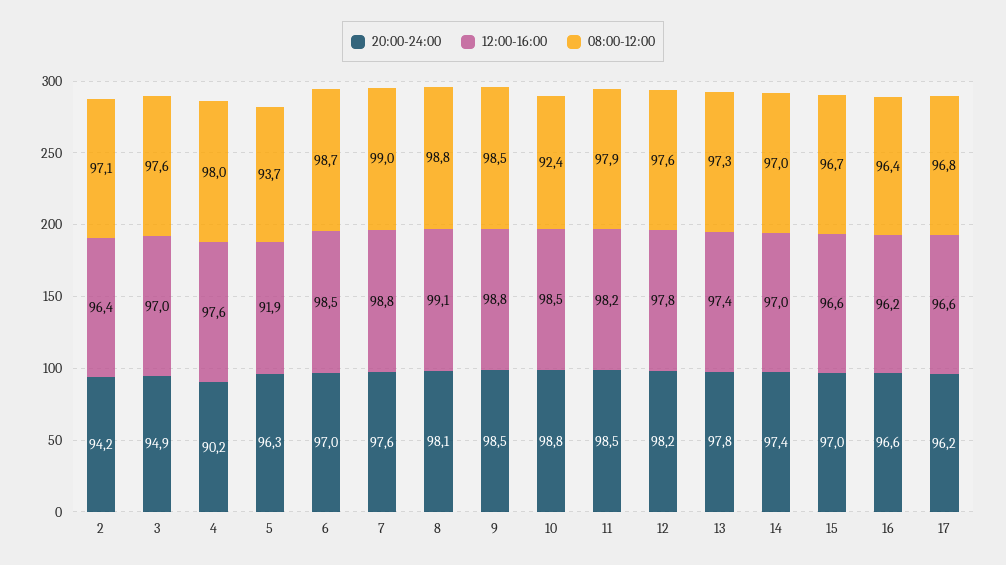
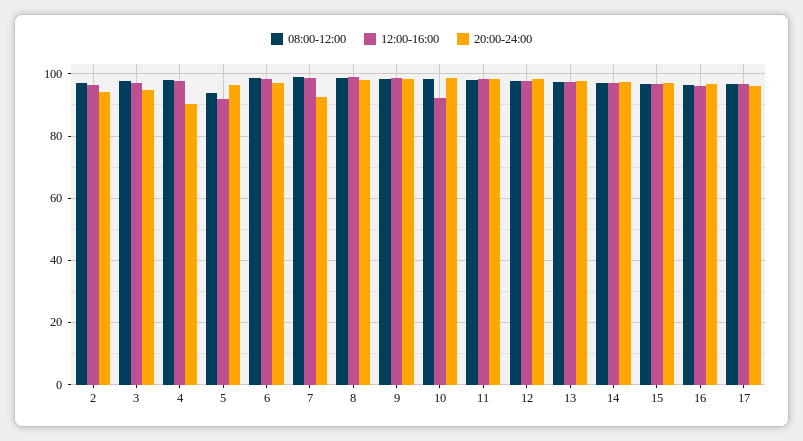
  {
    "20:00-24:00": {
      "2": 94.2,
      "3": 94.9,
      "4": 90.2,
      "5": 96.3,
      "6": 97,
-     "7": 97.6,
+     "7": 92,
      "8": 98.1,
      "9": 98.5,
      "10": 98.8,
      "11": 98.5,
      "12": 98.2,
      "13": 97.8,
      "14": 97.4,
      "15": 97,
      "16": 96.6,
      "17": 96.2
    },
    "12:00-16:00": {
      "2": 96.4,
      "3": 97,
      "4": 97.6,
      "5": 91.9,
      "6": 98.5,
      "7": 98.8,
      "8": 99.1,
      "9": 98.8,
-     "10": 98.5,
+     "10": 92,
      "11": 98.2,
      "12": 97.8,
      "13": 97.4,
      "14": 97,
      "15": 96.6,
      "16": 96.2,
      "17": 96.6
    },
    "08:00-12:00": {
      "2": 97.1,
      "3": 97.6,
      "4": 98,
      "5": 93.7,
      "6": 98.7,
      "7": 99,
      "8": 98.8,
      "9": 98.5,
-     "10": 92.4,
+     "10": 98,
      "11": 97.9,
      "12": 97.6,
      "13": 97.3,
      "14": 97,
      "15": 96.7,
      "16": 96.4,
      "17": 96.8
    }
  }

